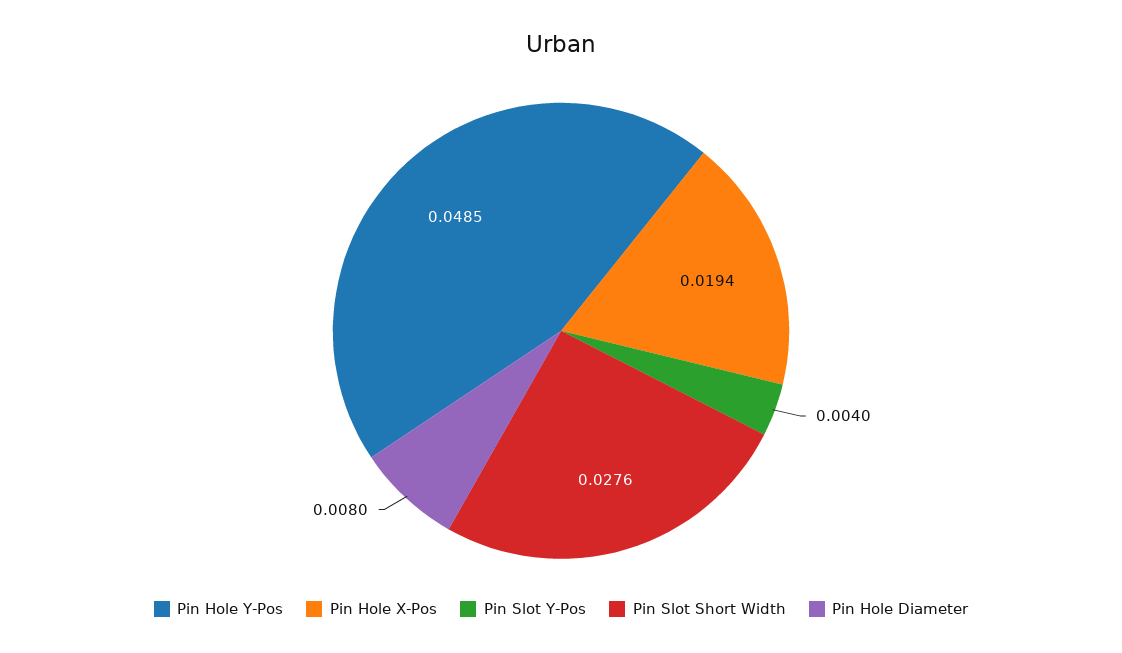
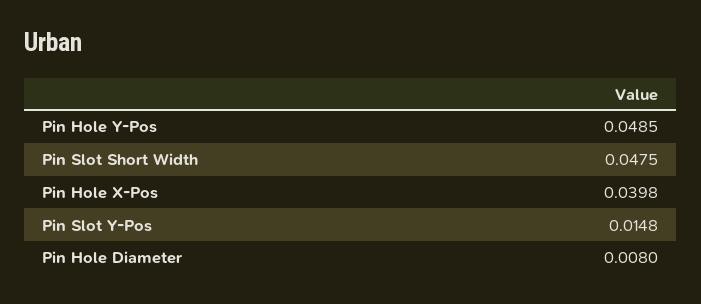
  {
    "Pin Hole Y-Pos": 0.0485,
-   "Pin Hole X-Pos": 0.0194,
+   "Pin Hole X-Pos": 0.0398,
-   "Pin Slot Y-Pos": 0.004,
+   "Pin Slot Y-Pos": 0.0148,
-   "Pin Slot Short Width": 0.0276,
+   "Pin Slot Short Width": 0.0475,
    "Pin Hole Diameter": 0.008
  }

